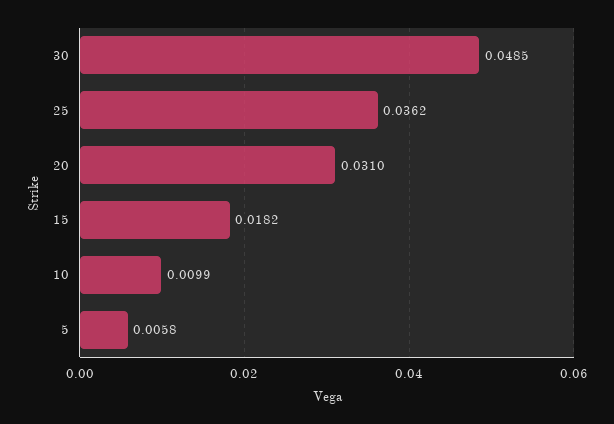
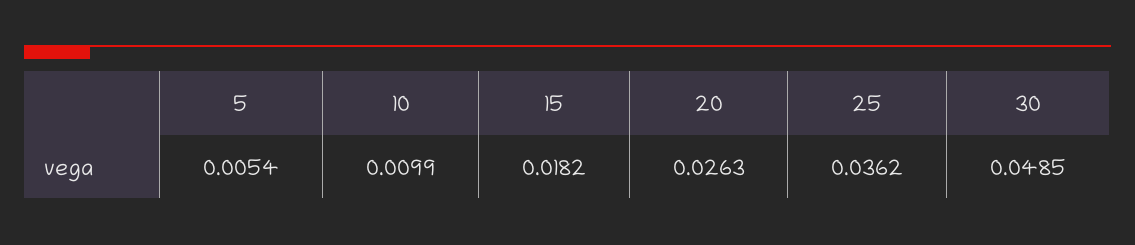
  {
    "30": 0.0485,
    "25": 0.0362,
-   "20": 0.031,
+   "20": 0.0263,
    "15": 0.0182,
    "10": 0.0099,
-   "5": 0.0058
+   "5": 0.0054
  }

